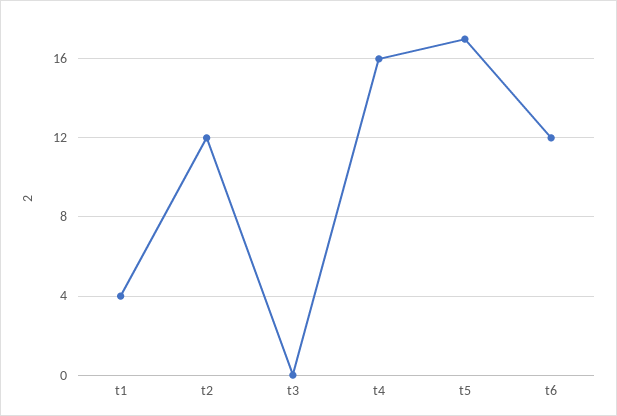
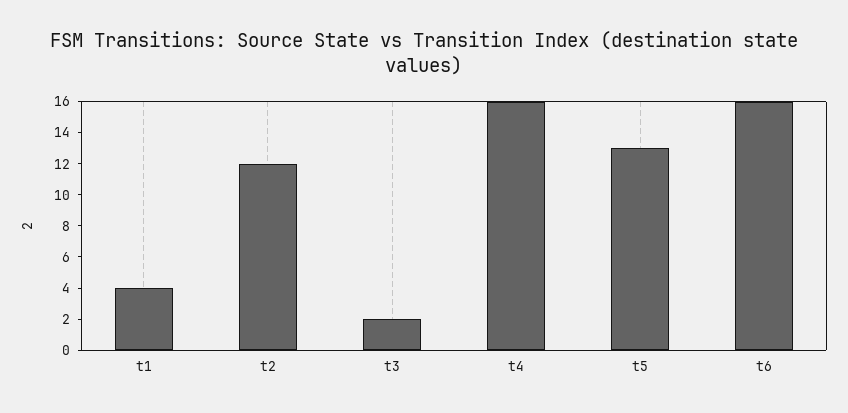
  {
    "t1": 4,
    "t2": 12,
-   "t3": 0,
+   "t3": 2,
    "t4": 16,
-   "t5": 17,
+   "t5": 13,
-   "t6": 12
+   "t6": 16
  }

